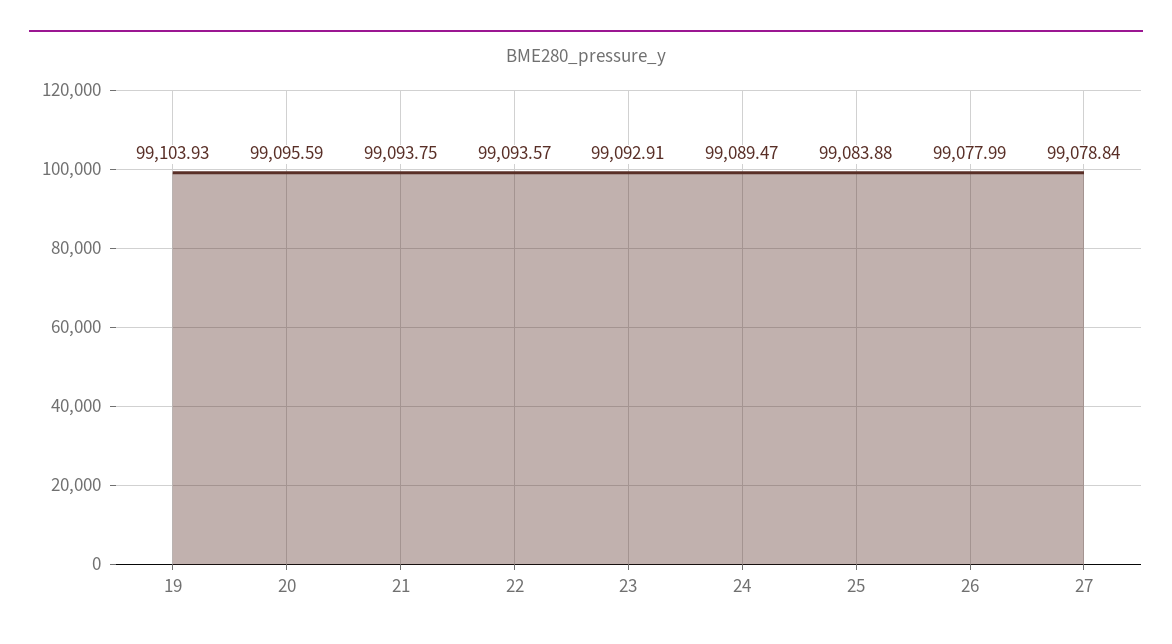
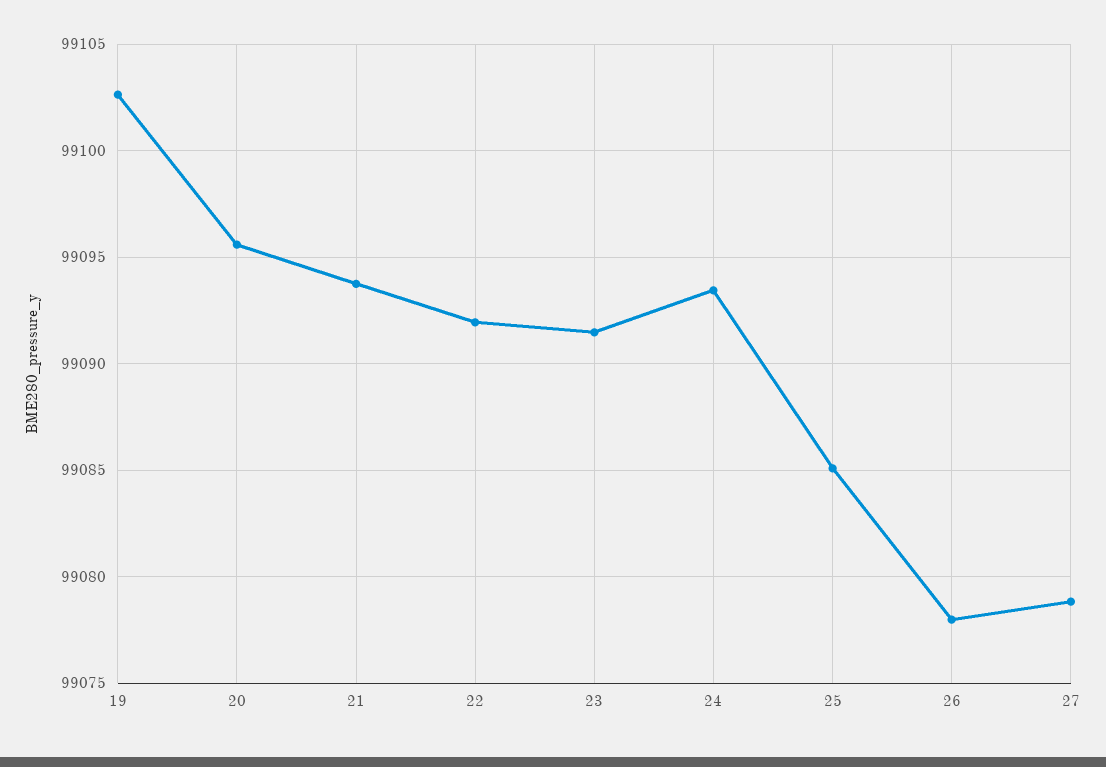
  {
-   "19": 99103.93,
+   "19": 99102.5,
    "20": 99095.59,
    "21": 99093.75,
-   "22": 99093.57,
+   "22": 99092,
-   "23": 99092.91,
+   "23": 99091.5,
-   "24": 99089.47,
+   "24": 99093.5,
-   "25": 99083.88,
+   "25": 99085,
    "26": 99077.99,
    "27": 99078.84
  }

